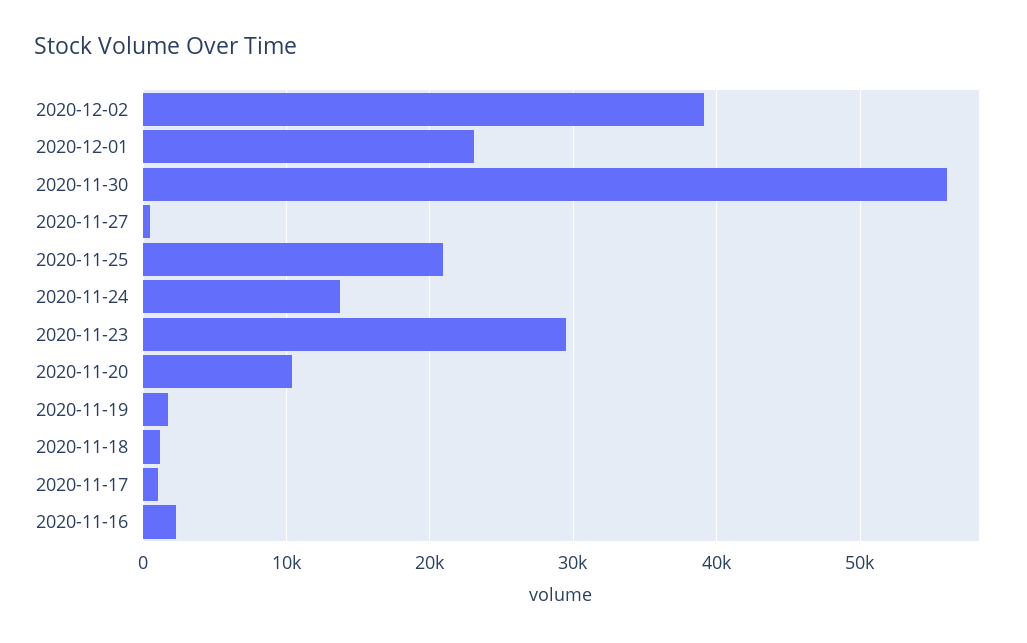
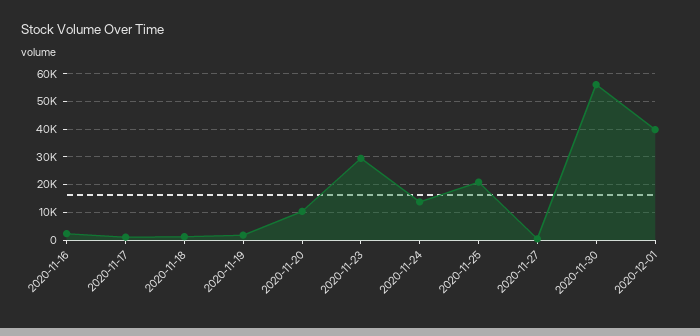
  {
-   "2020-12-02": 39000,
-   "2020-12-01": 23000,
+   "2020-12-01": 40000,
    "2020-11-30": 56000,
    "2020-11-27": 0,
    "2020-11-25": 21000,
    "2020-11-24": 14000,
    "2020-11-23": 29000,
    "2020-11-20": 10000,
    "2020-11-19": 2000,
    "2020-11-18": 1000,
    "2020-11-17": 1000,
    "2020-11-16": 2000
  }

